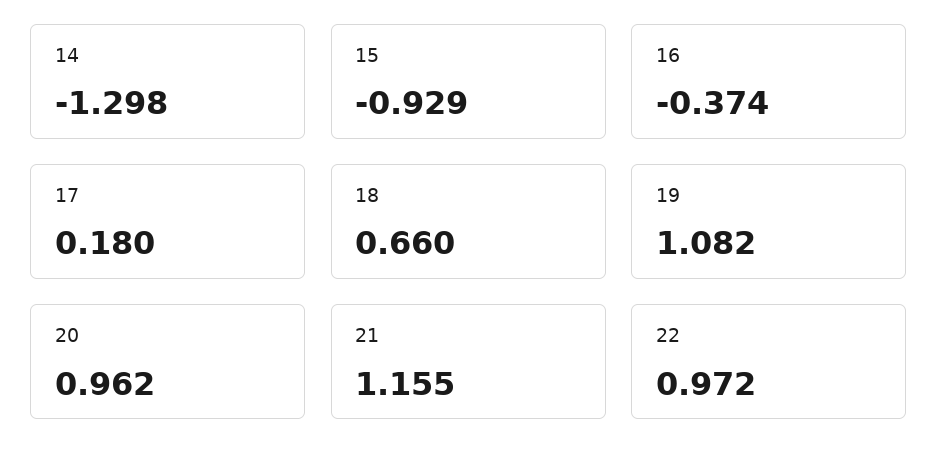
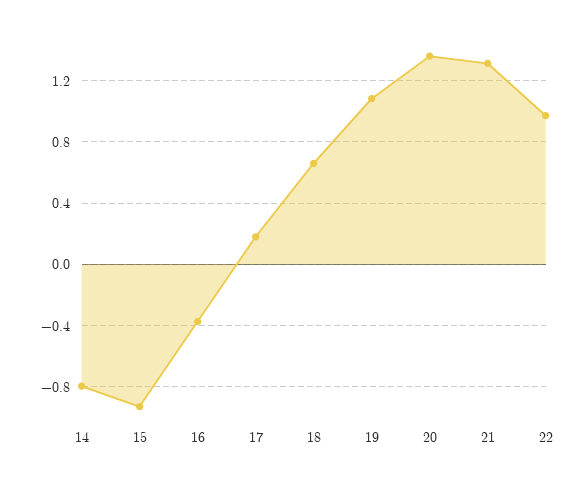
  {
-   "14": -1.298,
+   "14": -0.8,
    "15": -0.929,
    "16": -0.374,
    "17": 0.18,
    "18": 0.66,
    "19": 1.082,
-   "20": 0.962,
+   "20": 1.35,
-   "21": 1.155,
+   "21": 1.3,
    "22": 0.972
  }

